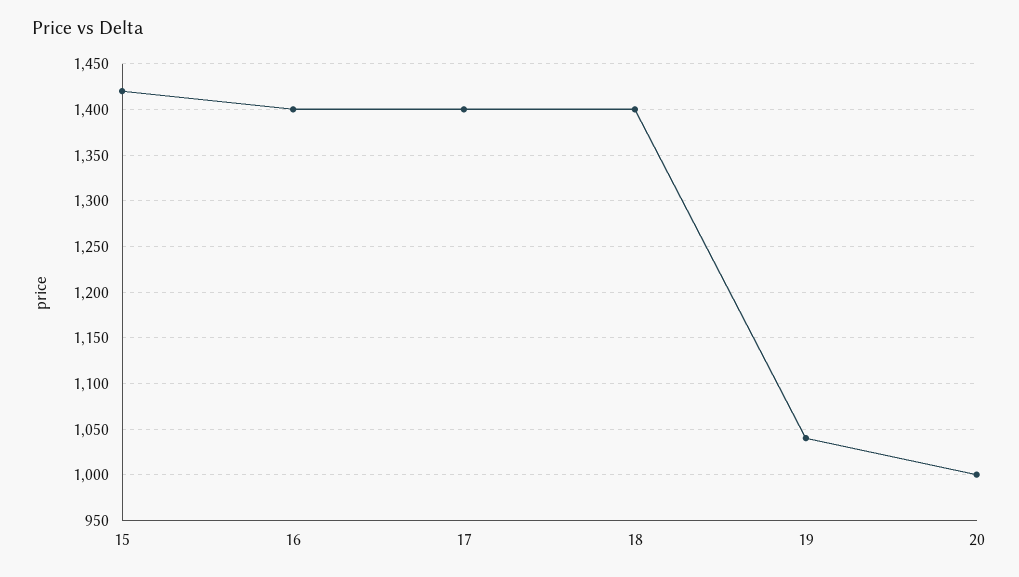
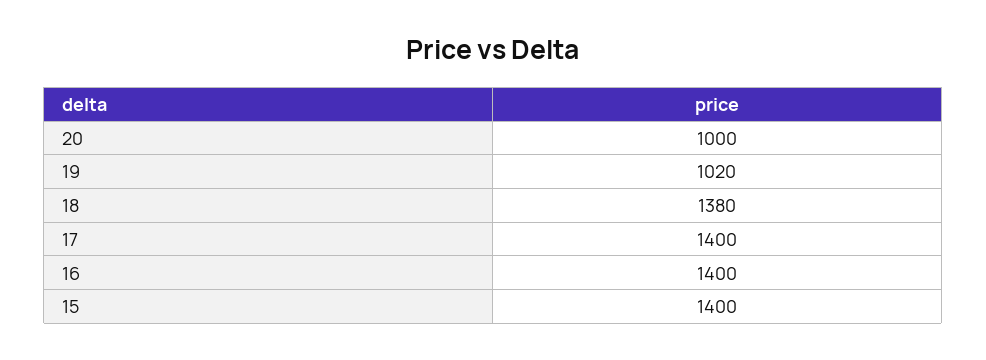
  {
-   "15": 1420,
+   "15": 1400,
    "16": 1400,
    "17": 1400,
-   "18": 1400,
+   "18": 1380,
-   "19": 1040,
+   "19": 1020,
    "20": 1000
  }

